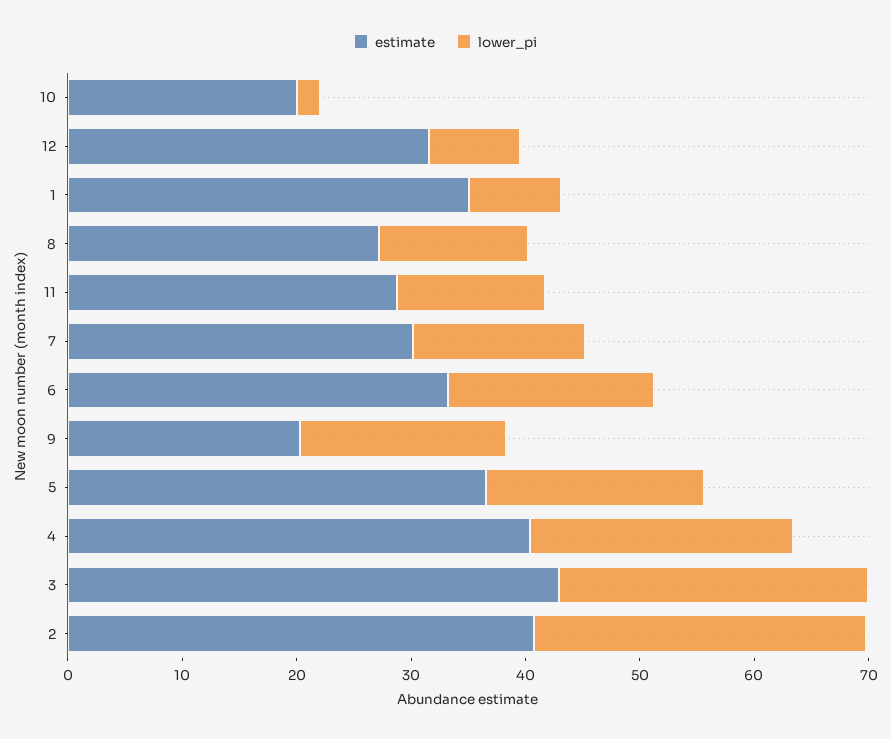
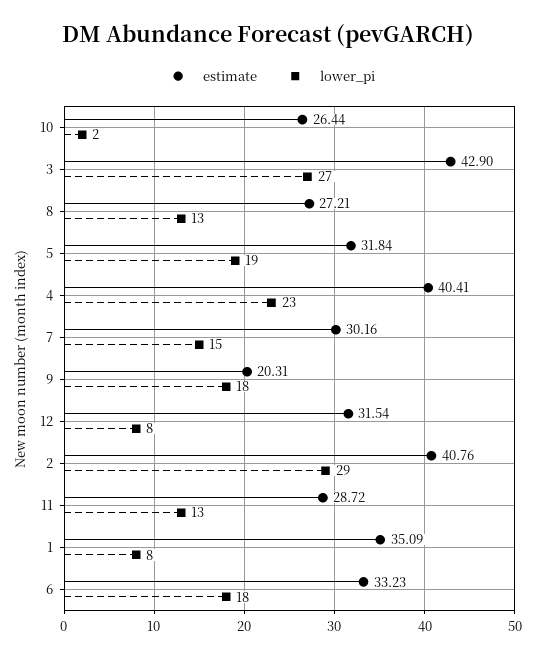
  {
    "estimate": {
-     "10": 20,
+     "10": 26.44,
      "12": 31.54,
      "1": 35.09,
      "8": 27.21,
      "11": 28.72,
      "7": 30.16,
      "6": 33.23,
      "9": 20.31,
-     "5": 36,
+     "5": 31.84,
      "4": 40.41,
      "3": 42.9,
      "2": 40.76
    },
    "lower_pi": {
      "10": 2,
      "12": 8,
      "1": 8,
      "8": 13,
      "11": 13,
      "7": 15,
      "6": 18,
      "9": 18,
      "5": 19,
      "4": 23,
      "3": 27,
      "2": 29
    }
  }

